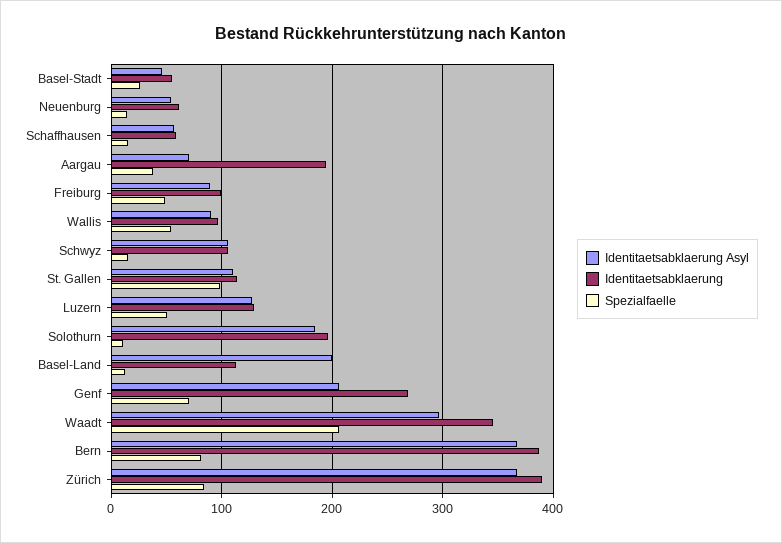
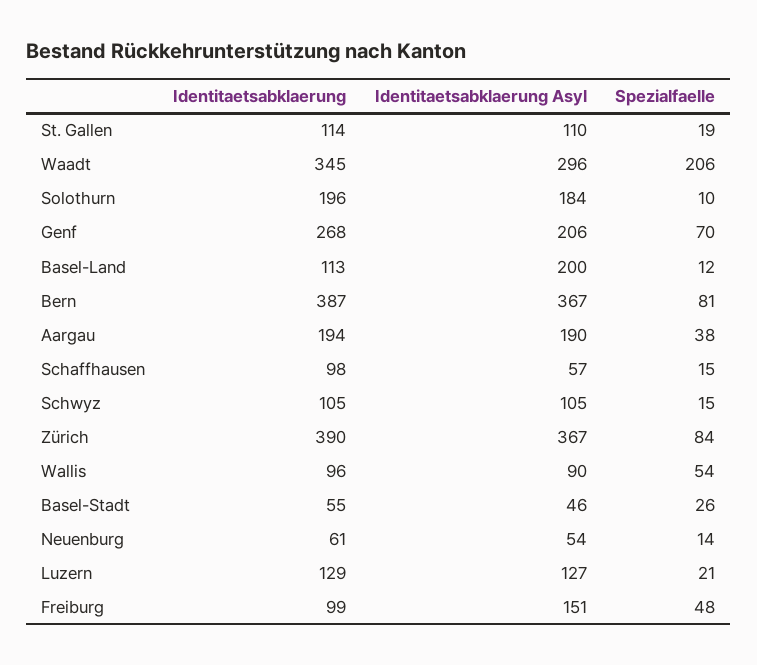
  {
    "Identitaetsabklaerung Asyl": {
      "Basel-Stadt": 46,
      "Neuenburg": 54,
      "Schaffhausen": 57,
-     "Aargau": 70,
+     "Aargau": 190,
-     "Freiburg": 90,
+     "Freiburg": 151,
      "Wallis": 90,
      "Schwyz": 105,
      "St. Gallen": 110,
      "Luzern": 127,
      "Solothurn": 184,
      "Basel-Land": 200,
      "Genf": 206,
      "Waadt": 296,
      "Bern": 367,
      "Zürich": 367
    },
    "Identitaetsabklaerung": {
      "Basel-Stadt": 55,
      "Neuenburg": 61,
-     "Schaffhausen": 60,
+     "Schaffhausen": 98,
      "Aargau": 194,
      "Freiburg": 99,
      "Wallis": 96,
      "Schwyz": 105,
      "St. Gallen": 114,
      "Luzern": 129,
      "Solothurn": 196,
      "Basel-Land": 113,
      "Genf": 268,
      "Waadt": 345,
      "Bern": 387,
      "Zürich": 390
    },
    "Spezialfaelle": {
      "Basel-Stadt": 26,
      "Neuenburg": 14,
      "Schaffhausen": 15,
      "Aargau": 38,
      "Freiburg": 48,
      "Wallis": 54,
      "Schwyz": 15,
-     "St. Gallen": 100,
+     "St. Gallen": 19,
-     "Luzern": 50,
+     "Luzern": 21,
      "Solothurn": 10,
      "Basel-Land": 12,
      "Genf": 70,
      "Waadt": 206,
      "Bern": 81,
      "Zürich": 84
    }
  }

